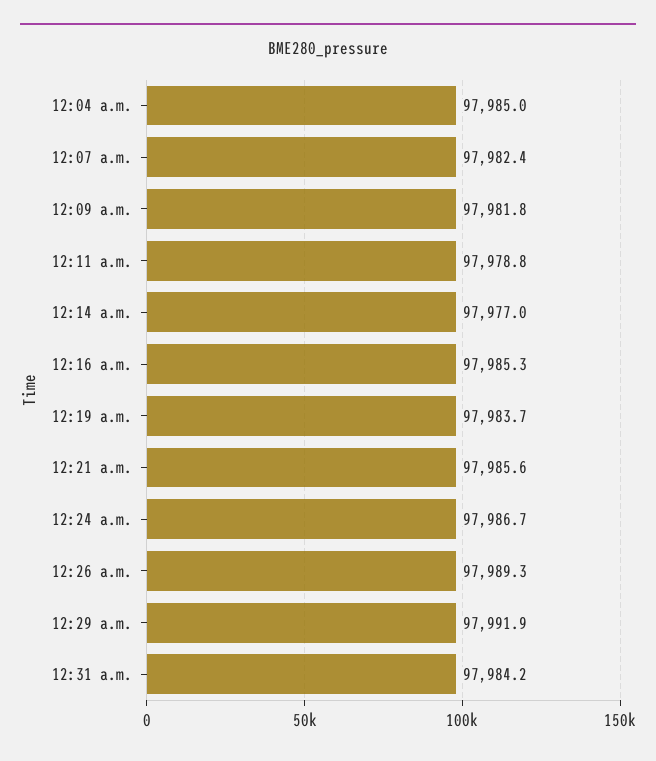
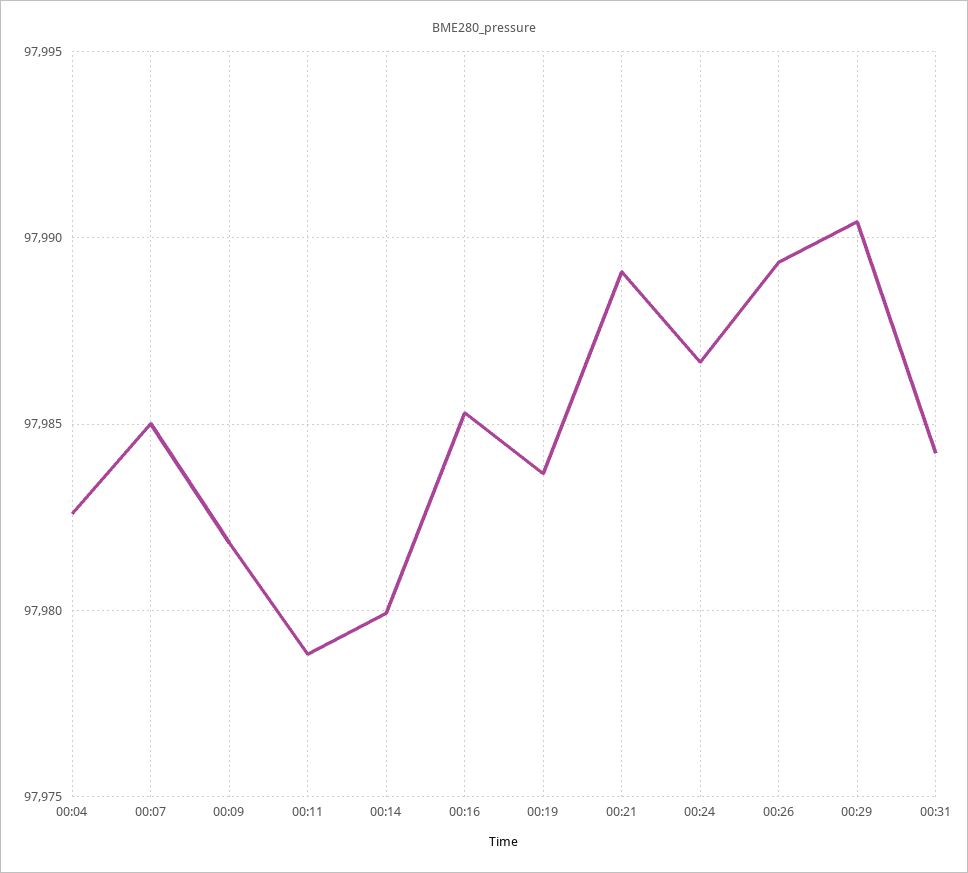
  {
-   "12:04 a.m.": 97985,
+   "12:04 a.m.": 97982.5,
-   "12:07 a.m.": 97982.4,
+   "12:07 a.m.": 97985,
    "12:09 a.m.": 97981.8,
    "12:11 a.m.": 97978.8,
-   "12:14 a.m.": 97977,
+   "12:14 a.m.": 97980,
    "12:16 a.m.": 97985.3,
    "12:19 a.m.": 97983.7,
-   "12:21 a.m.": 97985.6,
+   "12:21 a.m.": 97989,
    "12:24 a.m.": 97986.7,
    "12:26 a.m.": 97989.3,
-   "12:29 a.m.": 97991.9,
+   "12:29 a.m.": 97990.5,
    "12:31 a.m.": 97984.2
  }

